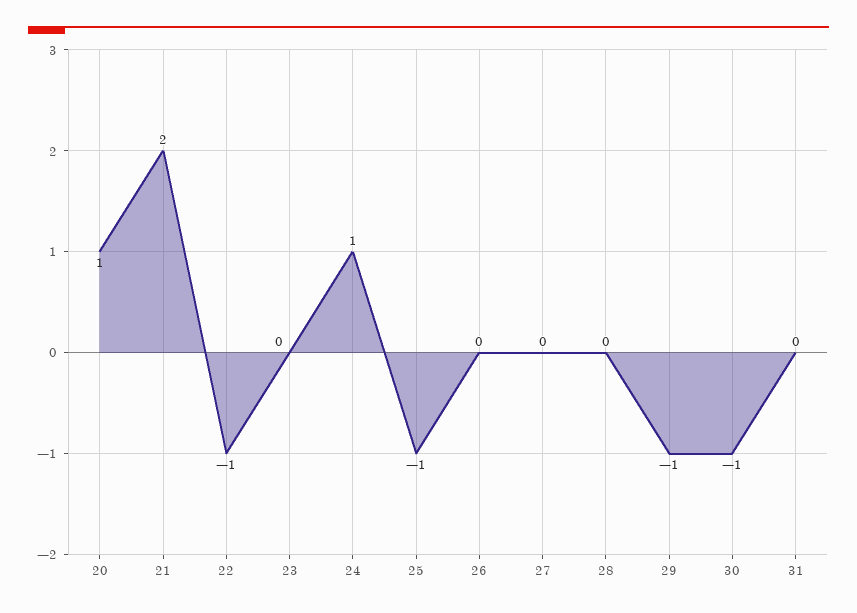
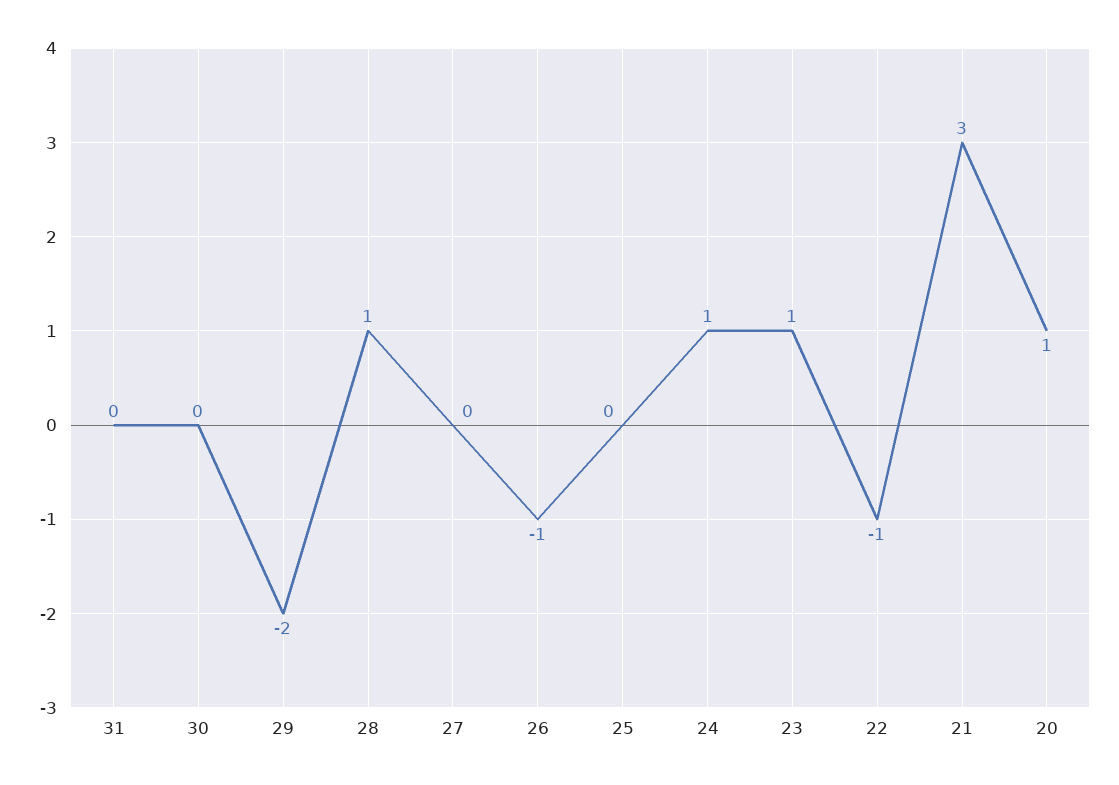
  {
    "20": 1,
-   "21": 2,
+   "21": 3,
    "22": -1,
-   "23": 0,
+   "23": 1,
    "24": 1,
-   "25": -1,
+   "25": 0,
-   "26": 0,
+   "26": -1,
    "27": 0,
-   "28": 0,
+   "28": 1,
-   "29": -1,
+   "29": -2,
-   "30": -1,
+   "30": 0,
    "31": 0
  }

